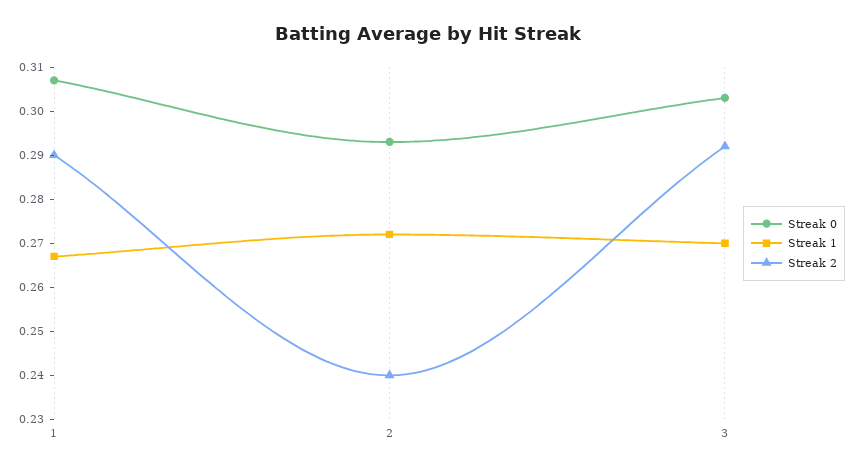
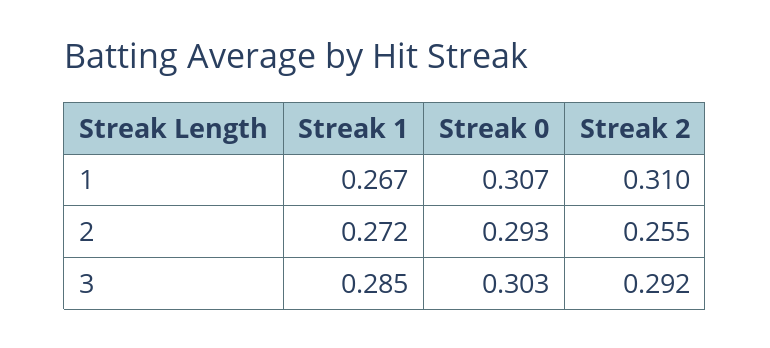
  {
    "Streak 0": {
      "1": 0.307,
      "2": 0.293,
      "3": 0.303
    },
    "Streak 1": {
      "1": 0.267,
      "2": 0.272,
-     "3": 0.27
+     "3": 0.285
    },
    "Streak 2": {
-     "1": 0.29,
+     "1": 0.31,
-     "2": 0.24,
+     "2": 0.255,
      "3": 0.292
    }
  }

